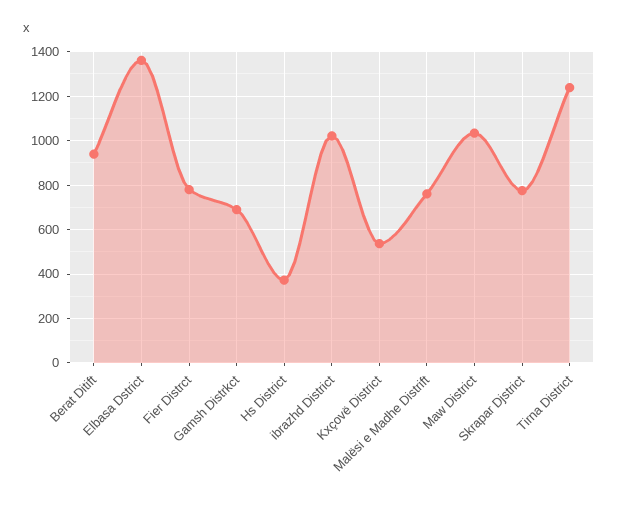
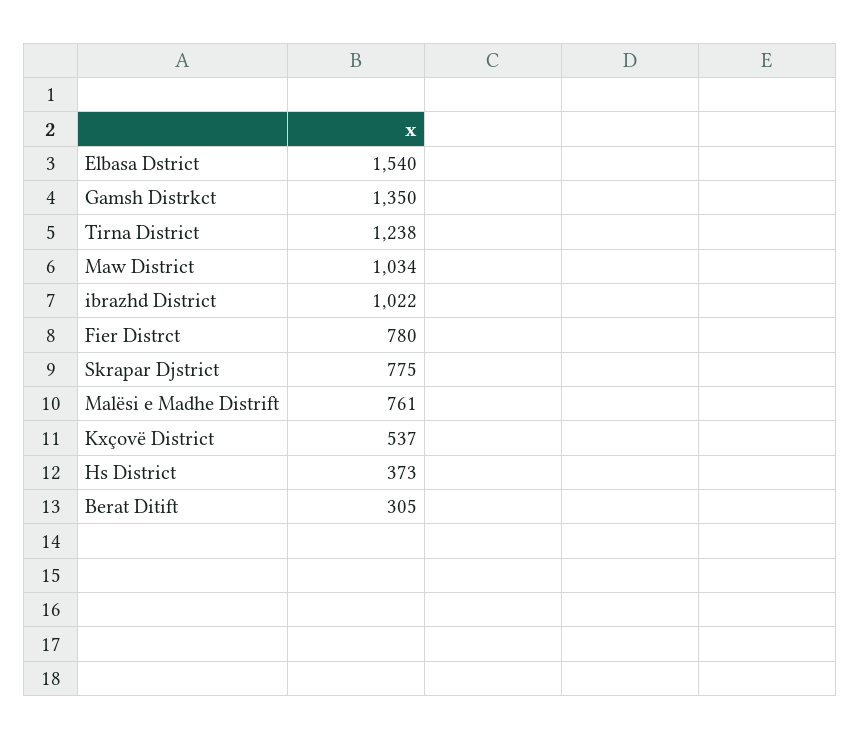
  {
-   "Berat Ditift": 950,
+   "Berat Ditift": 305,
-   "Elbasa Dstrict": 1350,
+   "Elbasa Dstrict": 1540,
    "Fier Distrct": 780,
-   "Gamsh Distrkct": 700,
+   "Gamsh Distrkct": 1350,
    "Hs District": 373,
    "ibrazhd District": 1022,
    "Kxçovë District": 537,
    "Malësi e Madhe Distrift": 761,
    "Maw District": 1034,
    "Skrapar Djstrict": 775,
    "Tirna District": 1238
  }

